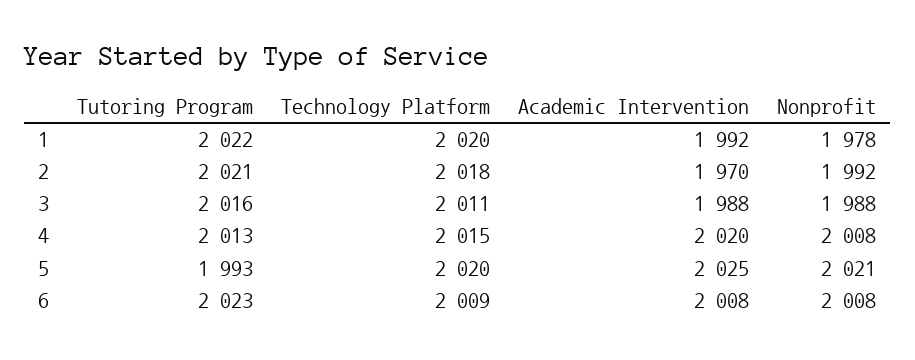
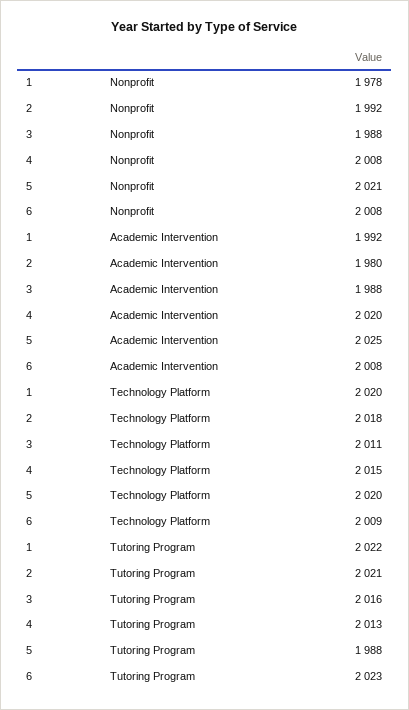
  {
    "Tutoring Program": {
      "1": 2022,
      "2": 2021,
      "3": 2016,
      "4": 2013,
-     "5": 1993,
+     "5": 1988,
      "6": 2023
    },
    "Technology Platform": {
      "1": 2020,
      "2": 2018,
      "3": 2011,
      "4": 2015,
      "5": 2020,
      "6": 2009
    },
    "Academic Intervention": {
      "1": 1992,
-     "2": 1970,
+     "2": 1980,
      "3": 1988,
      "4": 2020,
      "5": 2025,
      "6": 2008
    },
    "Nonprofit": {
      "1": 1978,
      "2": 1992,
      "3": 1988,
      "4": 2008,
      "5": 2021,
      "6": 2008
    }
  }

